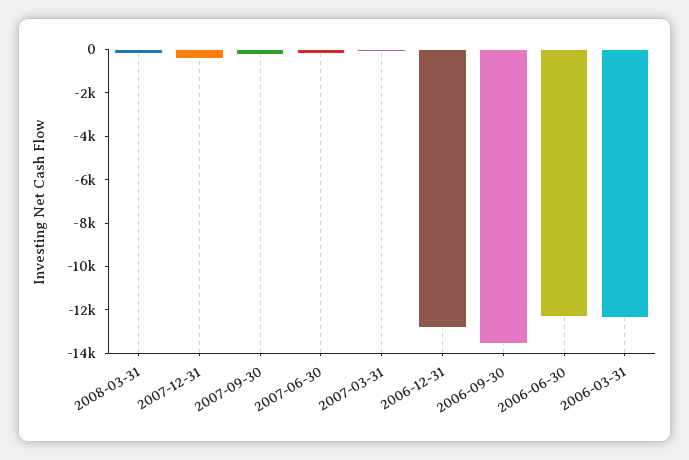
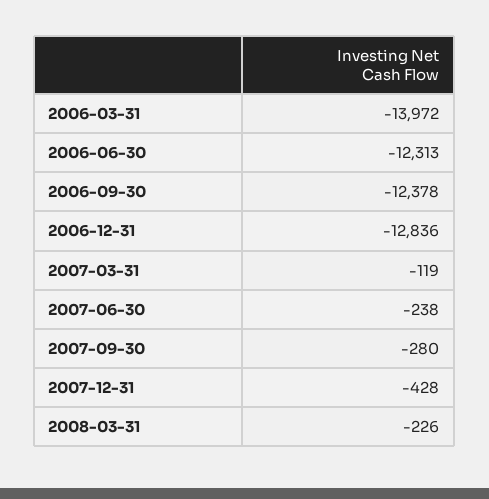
  {
    "2008-03-31": -226,
    "2007-12-31": -428,
    "2007-09-30": -280,
    "2007-06-30": -238,
    "2007-03-31": -119,
    "2006-12-31": -12836,
-   "2006-09-30": -13500,
+   "2006-09-30": -12378,
    "2006-06-30": -12313,
-   "2006-03-31": -12500
+   "2006-03-31": -13972
  }

